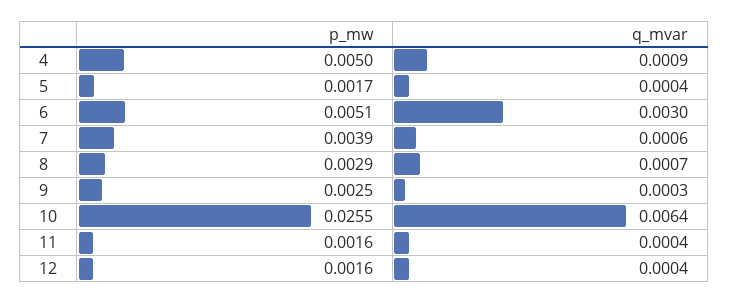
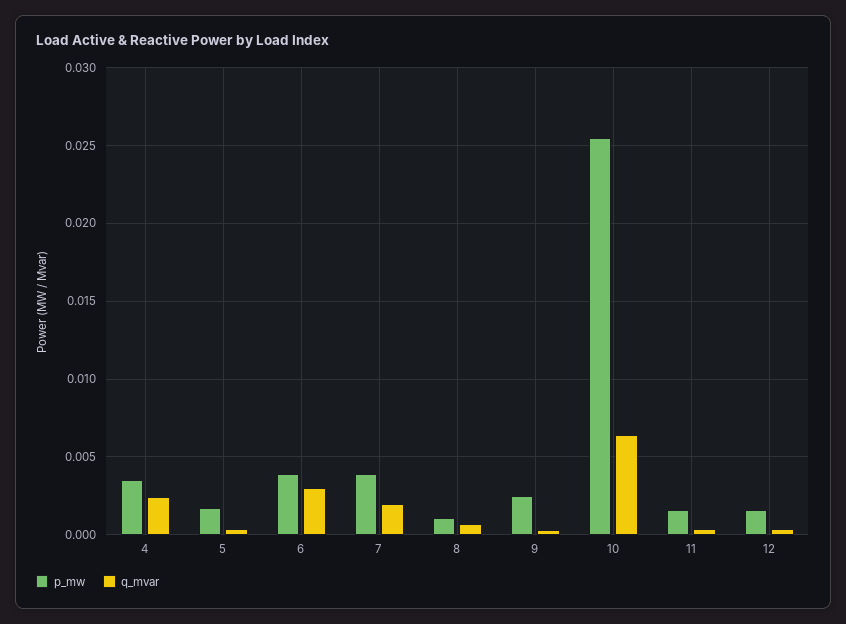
  {
    "p_mw": {
-     "4": 0.005,
+     "4": 0.0035,
      "5": 0.0017,
-     "6": 0.0051,
+     "6": 0.004,
      "7": 0.0039,
-     "8": 0.0029,
+     "8": 0.001,
      "9": 0.0025,
      "10": 0.0255,
      "11": 0.0016,
      "12": 0.0016
    },
    "q_mvar": {
-     "4": 0.0009,
+     "4": 0.0025,
      "5": 0.0004,
      "6": 0.003,
-     "7": 0.0006,
+     "7": 0.002,
      "8": 0.0007,
      "9": 0.0003,
      "10": 0.0064,
      "11": 0.0004,
      "12": 0.0004
    }
  }

